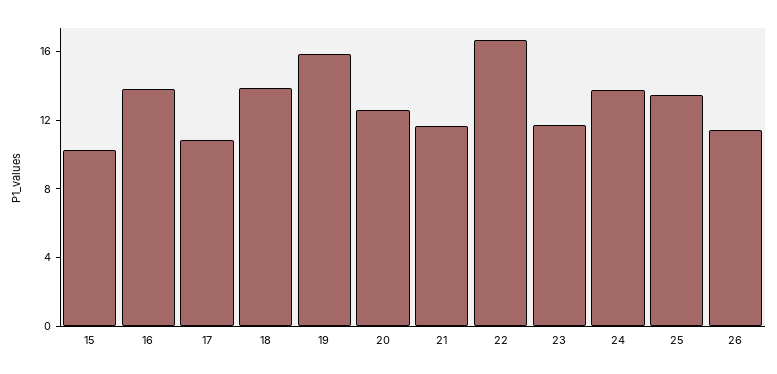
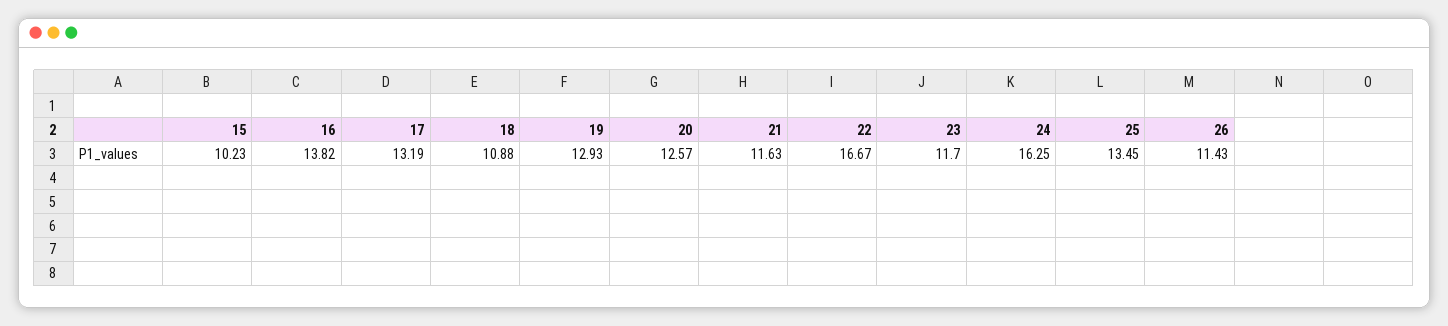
  {
    "15": 10.23,
    "16": 13.82,
-   "17": 11,
+   "17": 13.19,
-   "18": 14,
+   "18": 10.88,
-   "19": 16,
+   "19": 12.93,
    "20": 12.57,
    "21": 11.63,
    "22": 16.67,
    "23": 11.7,
-   "24": 14,
+   "24": 16.25,
    "25": 13.45,
    "26": 11.43
  }

